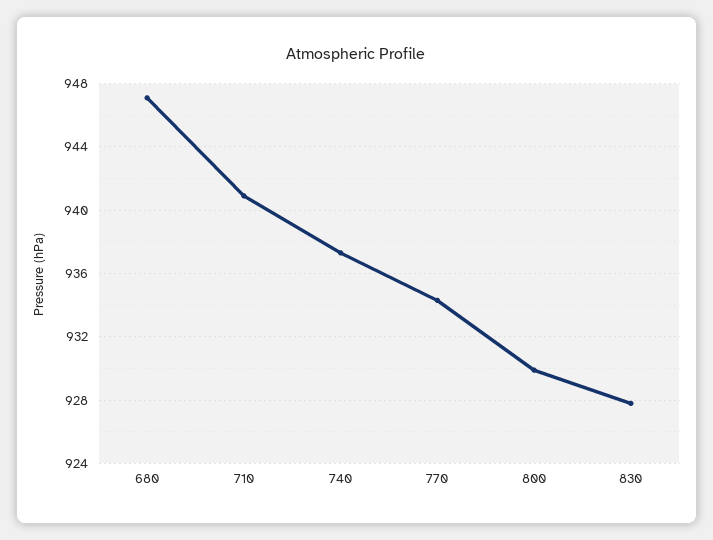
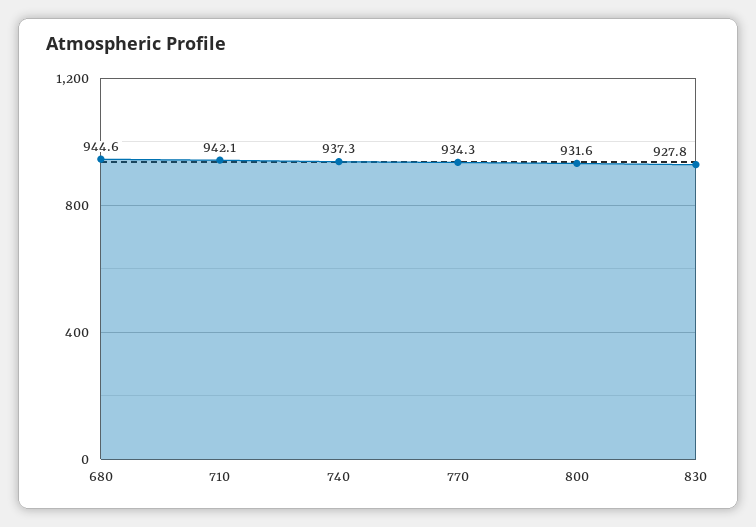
  {
-   "680": 947,
+   "680": 944.6,
-   "710": 941,
+   "710": 942.1,
    "740": 937.3,
    "770": 934.3,
-   "800": 930,
+   "800": 931.6,
    "830": 927.8
  }

